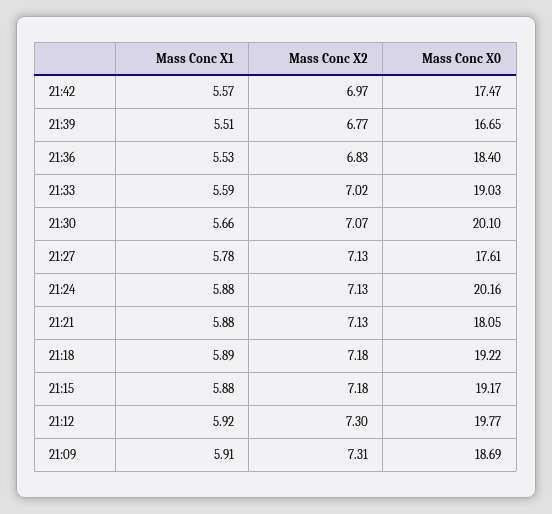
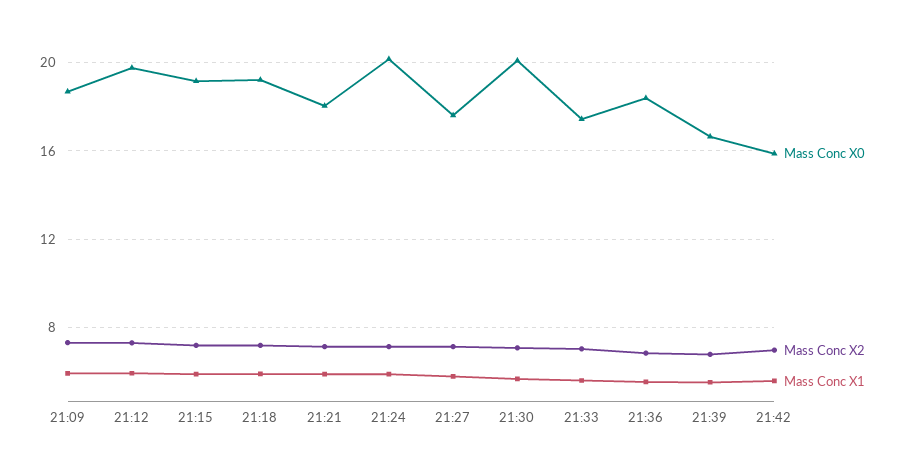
  {
    "Mass Conc X1": {
      "21:42": 5.57,
      "21:39": 5.51,
      "21:36": 5.53,
      "21:33": 5.59,
      "21:30": 5.66,
      "21:27": 5.78,
      "21:24": 5.88,
      "21:21": 5.88,
      "21:18": 5.89,
      "21:15": 5.88,
      "21:12": 5.92,
      "21:09": 5.91
    },
    "Mass Conc X2": {
      "21:42": 6.97,
      "21:39": 6.77,
      "21:36": 6.83,
      "21:33": 7.02,
      "21:30": 7.07,
      "21:27": 7.13,
      "21:24": 7.13,
      "21:21": 7.13,
      "21:18": 7.18,
      "21:15": 7.18,
      "21:12": 7.3,
      "21:09": 7.31
    },
    "Mass Conc X0": {
-     "21:42": 17.47,
+     "21:42": 16,
      "21:39": 16.65,
      "21:36": 18.4,
-     "21:33": 19.03,
+     "21:33": 17.5,
      "21:30": 20.1,
      "21:27": 17.61,
      "21:24": 20.16,
      "21:21": 18.05,
      "21:18": 19.22,
      "21:15": 19.17,
      "21:12": 19.77,
      "21:09": 18.69
    }
  }

